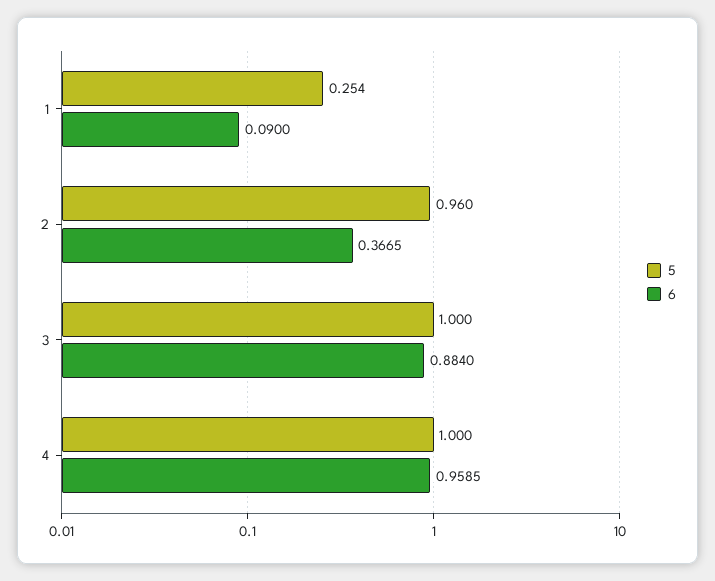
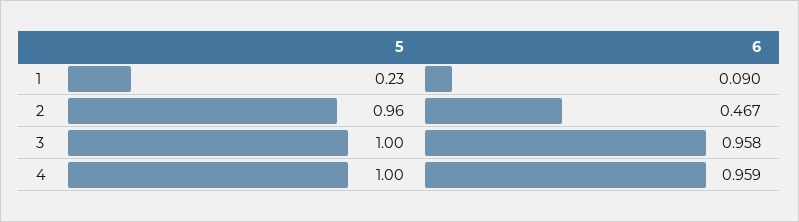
  {
    "5": {
-     "1": 0.254,
+     "1": 0.23,
      "2": 0.96,
      "3": 1,
      "4": 1
    },
    "6": {
      "1": 0.09,
-     "2": 0.3665,
+     "2": 0.467,
-     "3": 0.884,
+     "3": 0.958,
      "4": 0.9585
    }
  }

